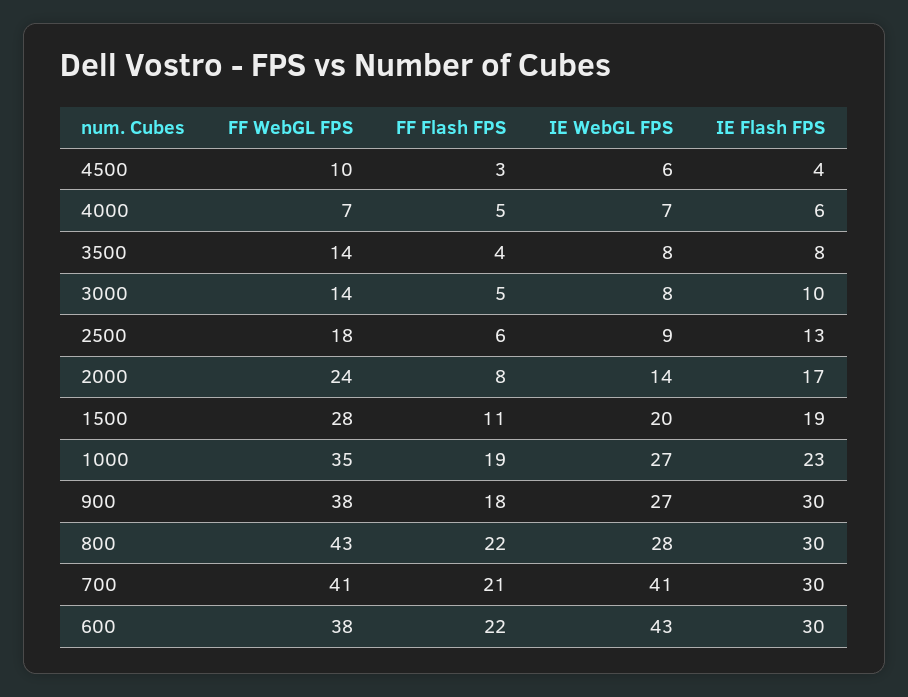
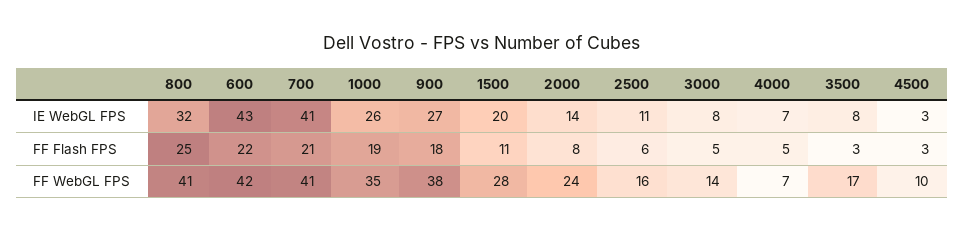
  {
    "FF WebGL FPS": {
      "4500": 10,
      "4000": 7,
-     "3500": 14,
+     "3500": 17,
      "3000": 14,
-     "2500": 18,
+     "2500": 16,
      "2000": 24,
      "1500": 28,
      "1000": 35,
      "900": 38,
-     "800": 43,
+     "800": 41,
      "700": 41,
-     "600": 38
+     "600": 42
    },
    "FF Flash FPS": {
      "4500": 3,
      "4000": 5,
-     "3500": 4,
+     "3500": 3,
      "3000": 5,
      "2500": 6,
      "2000": 8,
      "1500": 11,
      "1000": 19,
      "900": 18,
-     "800": 22,
+     "800": 25,
      "700": 21,
      "600": 22
    },
    "IE WebGL FPS": {
-     "4500": 6,
+     "4500": 3,
      "4000": 7,
      "3500": 8,
      "3000": 8,
-     "2500": 9,
+     "2500": 11,
      "2000": 14,
      "1500": 20,
-     "1000": 27,
+     "1000": 26,
      "900": 27,
-     "800": 28,
+     "800": 32,
      "700": 41,
      "600": 43
-   },
+   }
-   "IE Flash FPS": {
-     "4500": 4,
-     "4000": 6,
-     "3500": 8,
-     "3000": 10,
-     "2500": 13,
-     "2000": 17,
-     "1500": 19,
-     "1000": 23,
-     "900": 30,
-     "800": 30,
-     "700": 30,
-     "600": 30
-   }
  }

